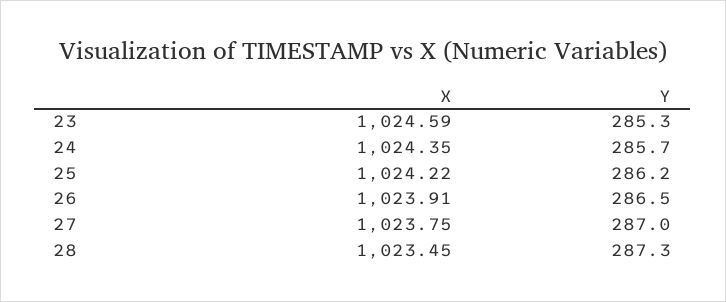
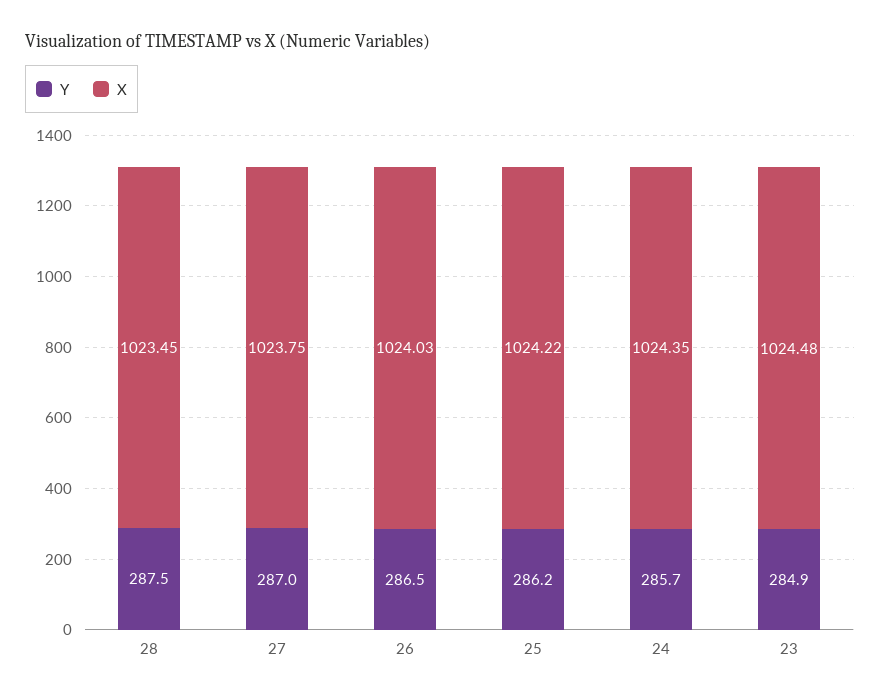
  {
    "X": {
-     "23": 1024.59,
+     "23": 1024.48,
      "24": 1024.35,
      "25": 1024.22,
-     "26": 1023.91,
+     "26": 1024.03,
      "27": 1023.75,
      "28": 1023.45
    },
    "Y": {
-     "23": 285.3,
+     "23": 284.9,
      "24": 285.7,
      "25": 286.2,
      "26": 286.5,
      "27": 287,
-     "28": 287.3
+     "28": 287.5
    }
  }

